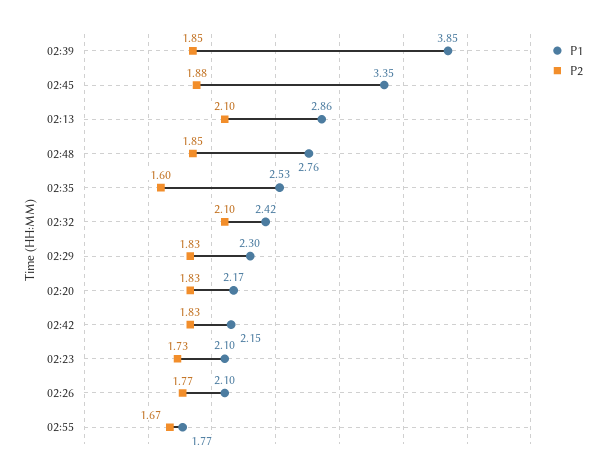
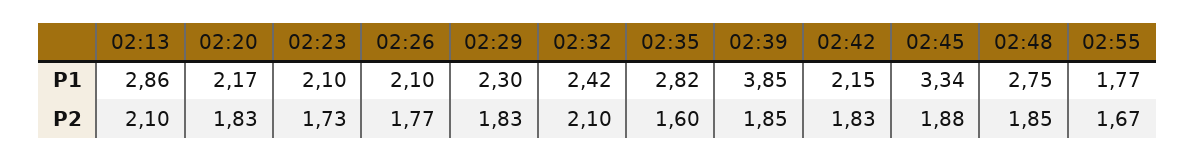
  {
    "P1": {
      "02:39": 3.85,
-     "02:45": 3.35,
+     "02:45": 3.34,
      "02:13": 2.86,
-     "02:48": 2.76,
+     "02:48": 2.75,
-     "02:35": 2.53,
+     "02:35": 2.82,
      "02:32": 2.42,
      "02:29": 2.3,
      "02:20": 2.17,
      "02:42": 2.15,
      "02:23": 2.1,
      "02:26": 2.1,
      "02:55": 1.77
    },
    "P2": {
      "02:39": 1.85,
      "02:45": 1.88,
      "02:13": 2.1,
      "02:48": 1.85,
      "02:35": 1.6,
      "02:32": 2.1,
      "02:29": 1.83,
      "02:20": 1.83,
      "02:42": 1.83,
      "02:23": 1.73,
      "02:26": 1.77,
      "02:55": 1.67
    }
  }

